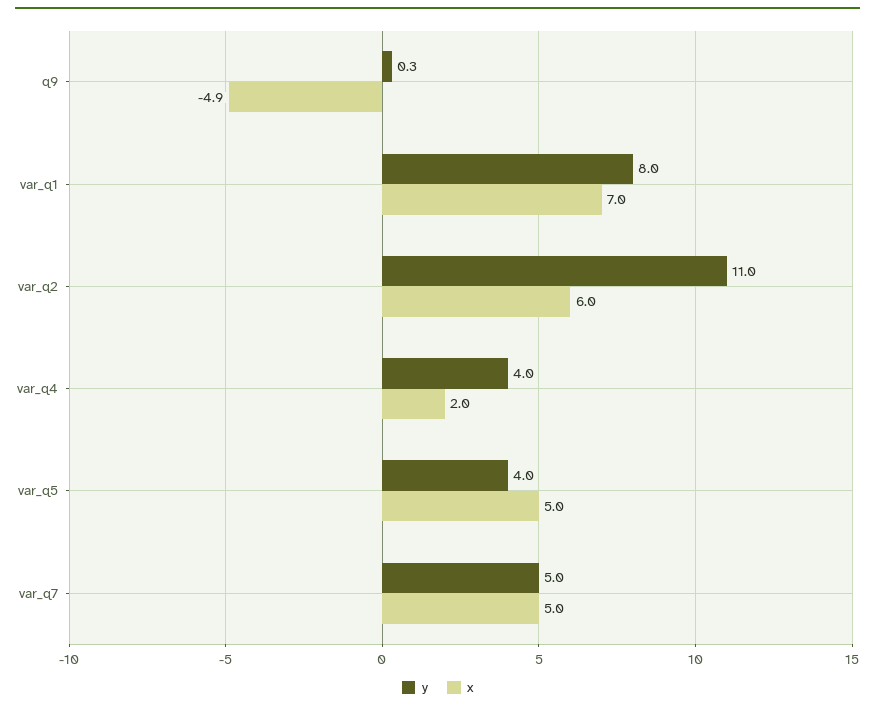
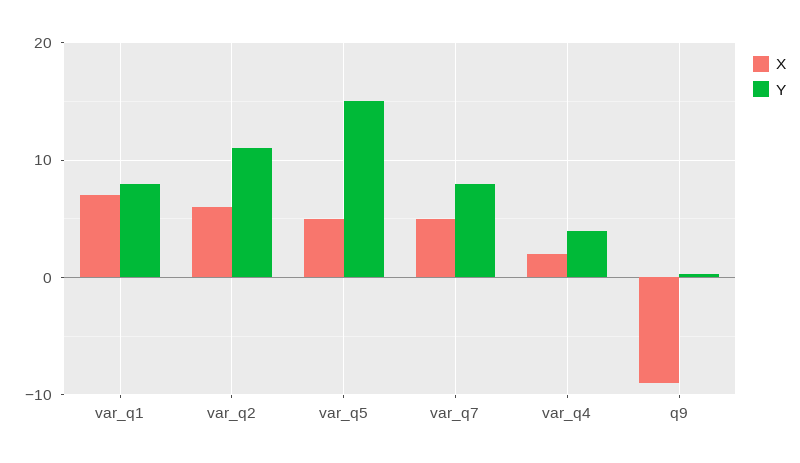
  {
    "y": {
      "q9": 0.3,
      "var_q1": 8,
      "var_q2": 11,
      "var_q4": 4,
-     "var_q5": 4,
+     "var_q5": 15,
-     "var_q7": 5
+     "var_q7": 8
    },
    "x": {
-     "q9": -4.9,
+     "q9": -9,
      "var_q1": 7,
      "var_q2": 6,
      "var_q4": 2,
      "var_q5": 5,
      "var_q7": 5
    }
  }

